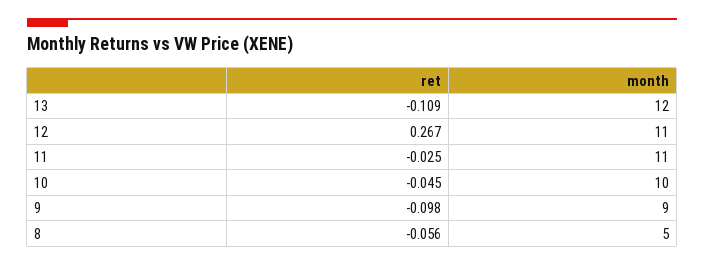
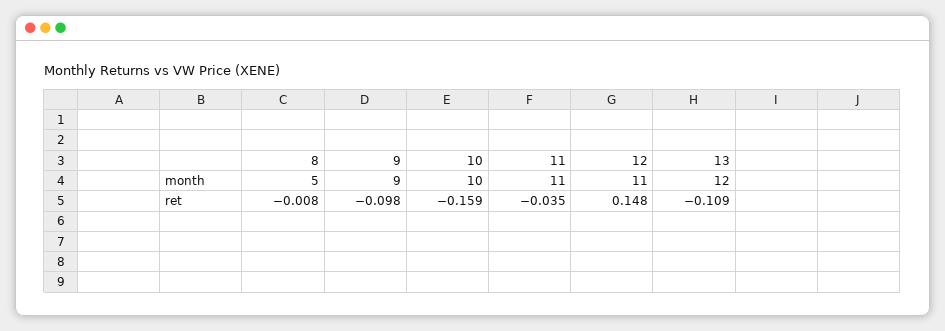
  {
    "ret": {
      "13": -0.109,
-     "12": 0.267,
+     "12": 0.148,
-     "11": -0.025,
+     "11": -0.035,
-     "10": -0.045,
+     "10": -0.159,
      "9": -0.098,
-     "8": -0.056
+     "8": -0.008
    },
    "month": {
      "13": 12,
      "12": 11,
      "11": 11,
      "10": 10,
      "9": 9,
      "8": 5
    }
  }

